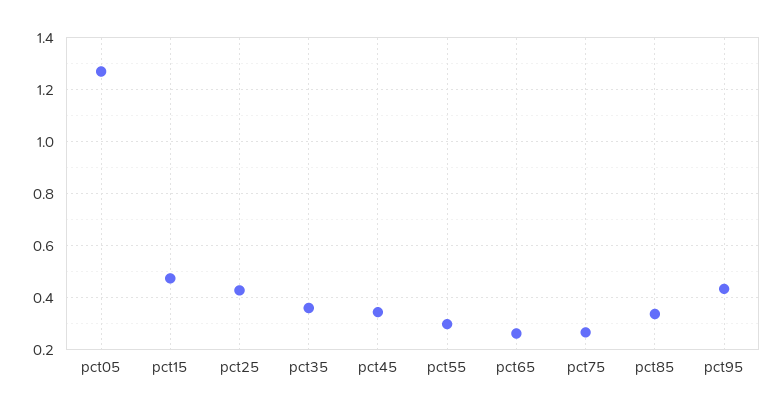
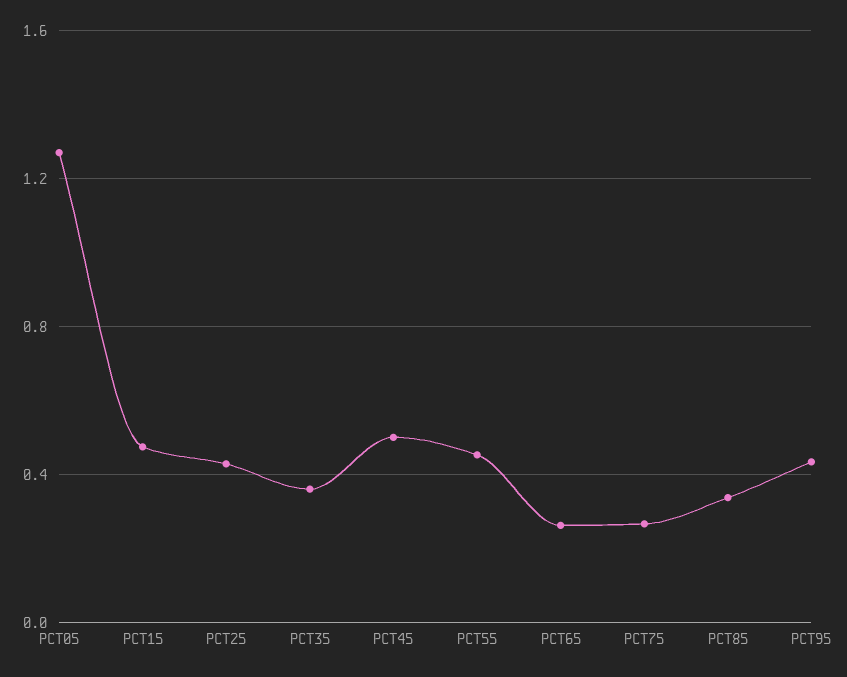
  {
    "pct05": 1.275,
    "pct15": 0.475,
    "pct25": 0.425,
    "pct35": 0.35,
-   "pct45": 0.35,
+   "pct45": 0.5,
-   "pct55": 0.3,
+   "pct55": 0.45,
    "pct65": 0.275,
    "pct75": 0.275,
    "pct85": 0.35,
    "pct95": 0.425
  }

